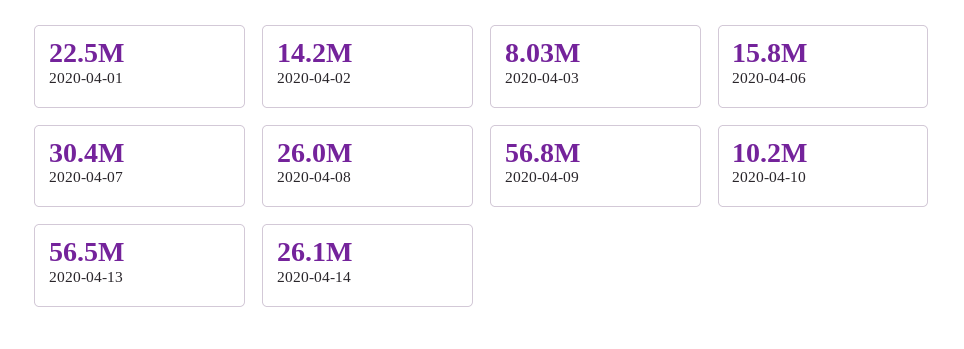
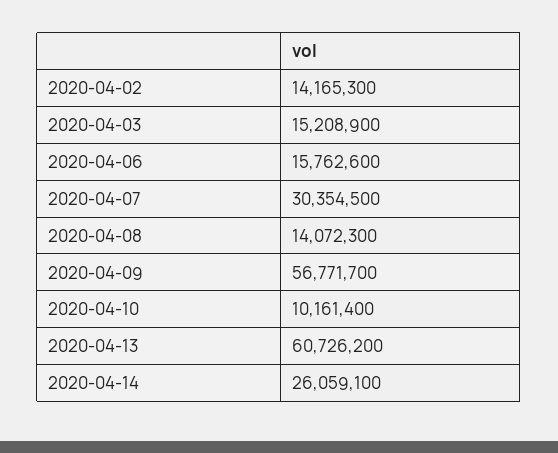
  {
-   "2020-04-01": 22500000,
    "2020-04-02": 14165300,
-   "2020-04-03": 8030000,
+   "2020-04-03": 15208900,
    "2020-04-06": 15762600,
    "2020-04-07": 30354500,
-   "2020-04-08": 26000000,
+   "2020-04-08": 14072300,
    "2020-04-09": 56771700,
    "2020-04-10": 10161400,
-   "2020-04-13": 56500000,
+   "2020-04-13": 60726200,
    "2020-04-14": 26059100
  }

